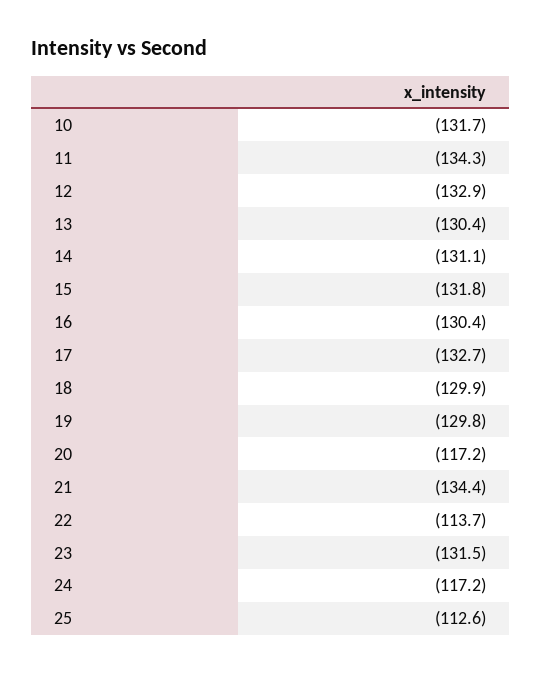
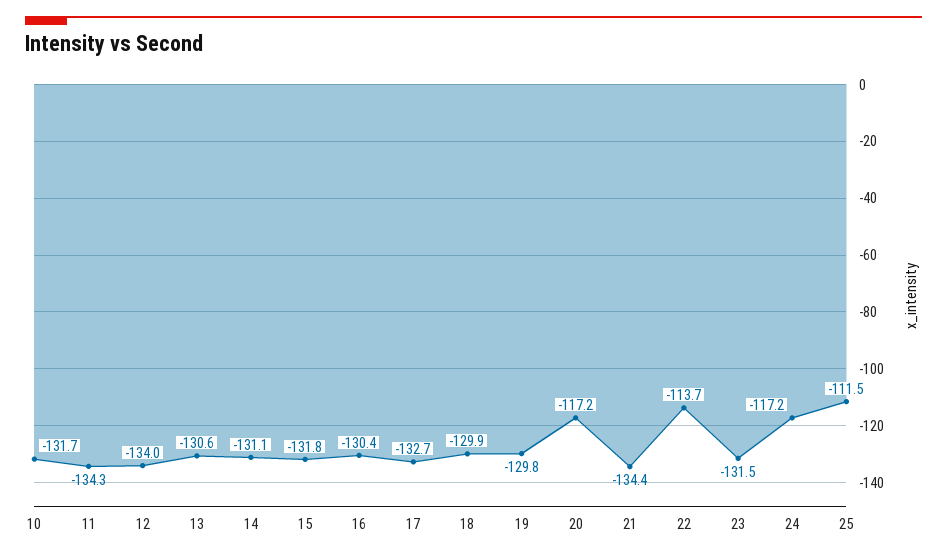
  {
    "10": -131.7,
    "11": -134.3,
-   "12": -132.9,
+   "12": -134,
-   "13": -130.4,
+   "13": -130.6,
    "14": -131.1,
    "15": -131.8,
    "16": -130.4,
    "17": -132.7,
    "18": -129.9,
    "19": -129.8,
    "20": -117.2,
    "21": -134.4,
    "22": -113.7,
    "23": -131.5,
    "24": -117.2,
-   "25": -112.6
+   "25": -111.5
  }

